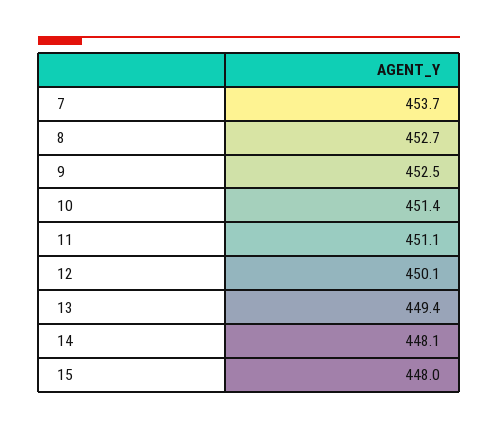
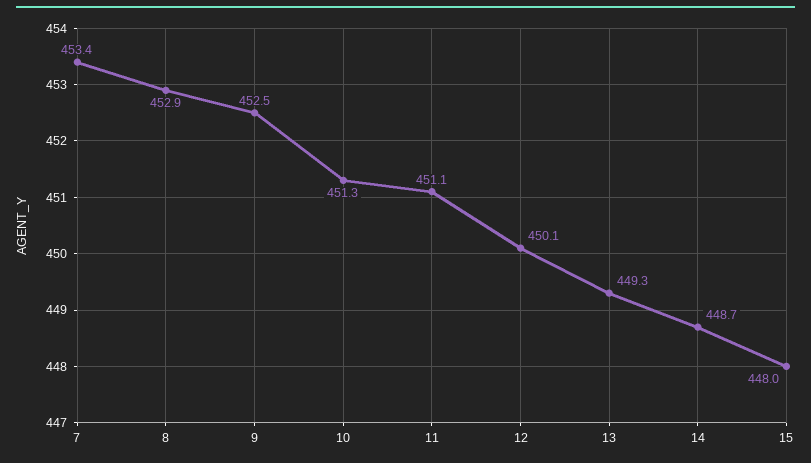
  {
-   "7": 453.7,
+   "7": 453.4,
-   "8": 452.7,
+   "8": 452.9,
    "9": 452.5,
-   "10": 451.4,
+   "10": 451.3,
    "11": 451.1,
    "12": 450.1,
-   "13": 449.4,
+   "13": 449.3,
-   "14": 448.1,
+   "14": 448.7,
    "15": 448
  }

